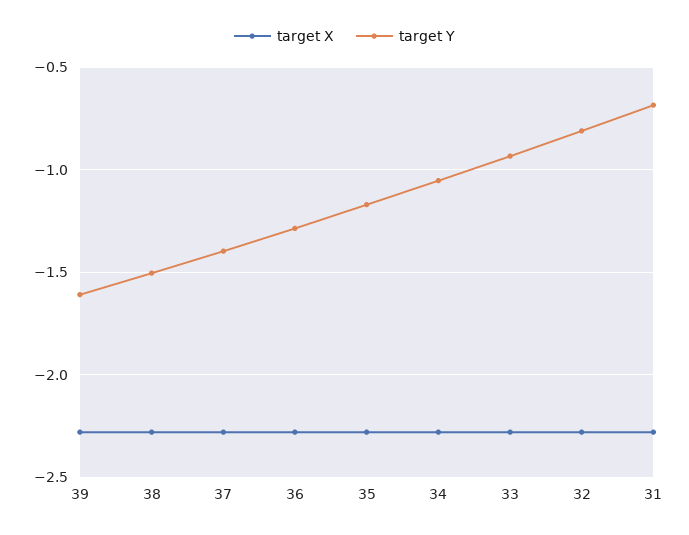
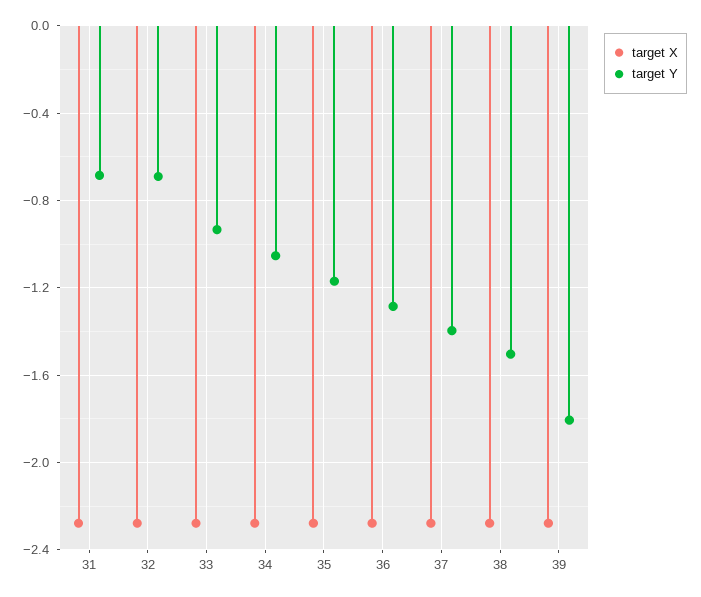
  {
    "target X": {
      "39": -2.3,
      "38": -2.3,
      "37": -2.3,
      "36": -2.3,
      "35": -2.3,
      "34": -2.3,
      "33": -2.3,
      "32": -2.3,
      "31": -2.3
    },
    "target Y": {
-     "39": -1.6,
+     "39": -1.8,
      "38": -1.5,
      "37": -1.4,
      "36": -1.3,
      "35": -1.15,
      "34": -1.05,
      "33": -0.95,
-     "32": -0.8,
+     "32": -0.7,
      "31": -0.7
    }
  }

